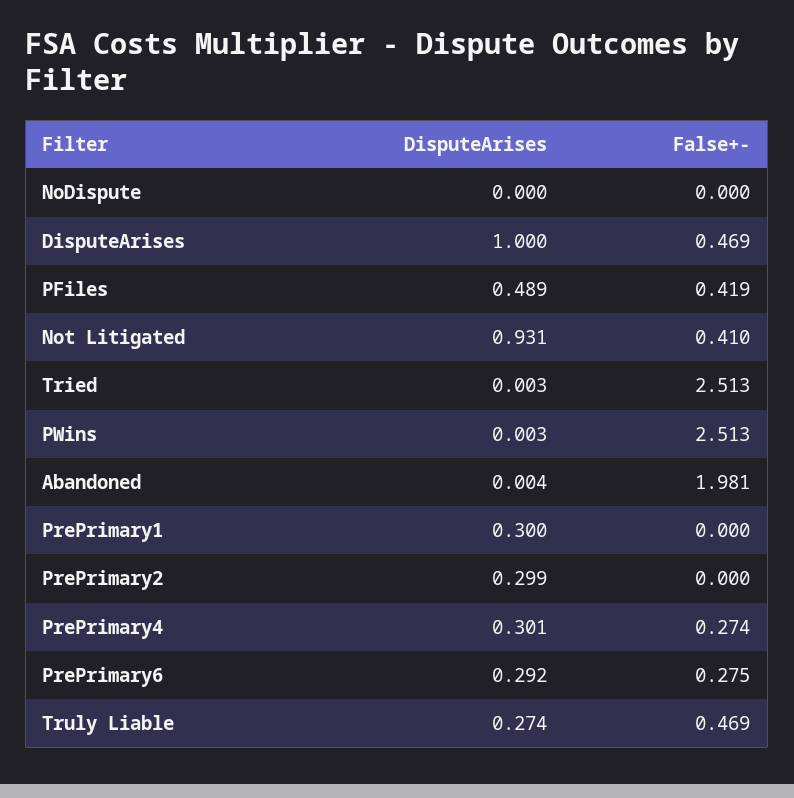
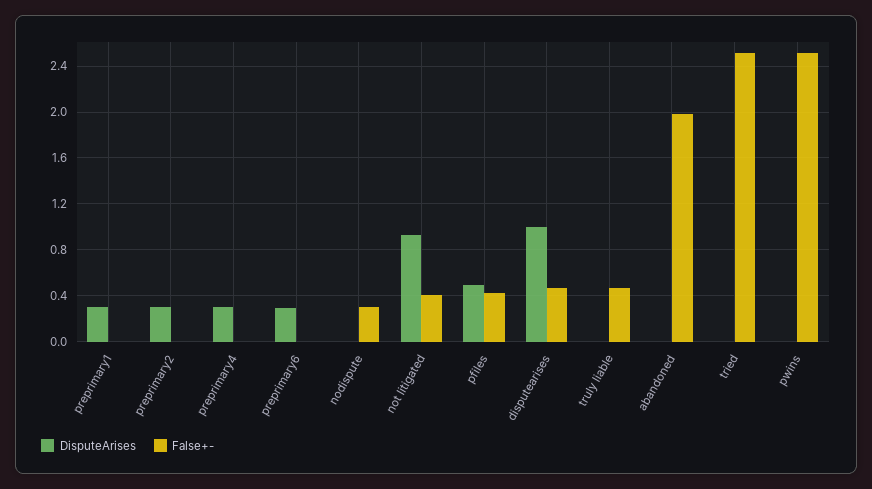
  {
    "DisputeArises": {
      "NoDispute": 0,
      "DisputeArises": 1,
      "PFiles": 0.489,
      "Not Litigated": 0.931,
      "Tried": 0.003,
      "PWins": 0.003,
      "Abandoned": 0.004,
      "PrePrimary1": 0.3,
      "PrePrimary2": 0.299,
      "PrePrimary4": 0.301,
      "PrePrimary6": 0.292,
-     "Truly Liable": 0.274
+     "Truly Liable": 0
    },
    "False+-": {
-     "NoDispute": 0,
+     "NoDispute": 0.3,
      "DisputeArises": 0.469,
      "PFiles": 0.419,
      "Not Litigated": 0.41,
      "Tried": 2.513,
      "PWins": 2.513,
      "Abandoned": 1.981,
      "PrePrimary1": 0,
      "PrePrimary2": 0,
-     "PrePrimary4": 0.274,
+     "PrePrimary4": 0,
-     "PrePrimary6": 0.275,
+     "PrePrimary6": 0,
      "Truly Liable": 0.469
    }
  }

